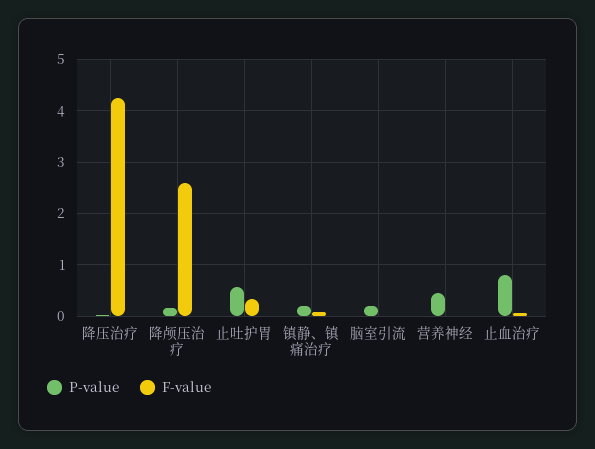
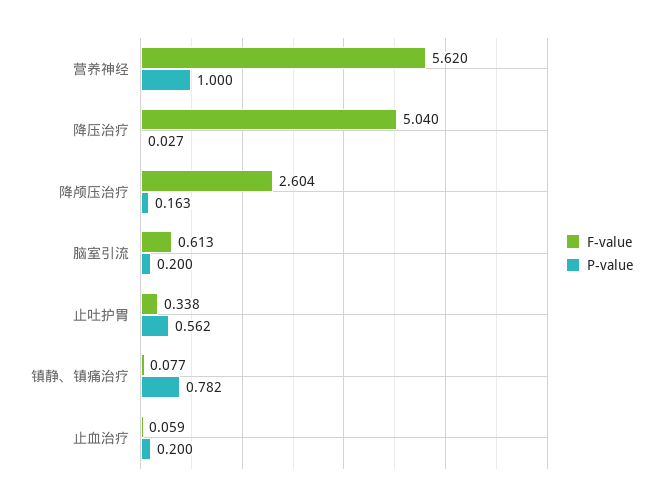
  {
    "P-value": {
      "降压治疗": 0.027,
      "降颅压治疗": 0.163,
      "止吐护胃": 0.562,
-     "镇静、镇痛治疗": 0.2,
+     "镇静、镇痛治疗": 0.782,
      "脑室引流": 0.2,
-     "营养神经": 0.4,
+     "营养神经": 1,
-     "止血治疗": 0.8
+     "止血治疗": 0.2
    },
    "F-value": {
-     "降压治疗": 4.2,
+     "降压治疗": 5.04,
      "降颅压治疗": 2.604,
      "止吐护胃": 0.338,
      "镇静、镇痛治疗": 0.077,
-     "脑室引流": 0,
+     "脑室引流": 0.613,
-     "营养神经": 0,
+     "营养神经": 5.62,
      "止血治疗": 0.059
    }
  }

